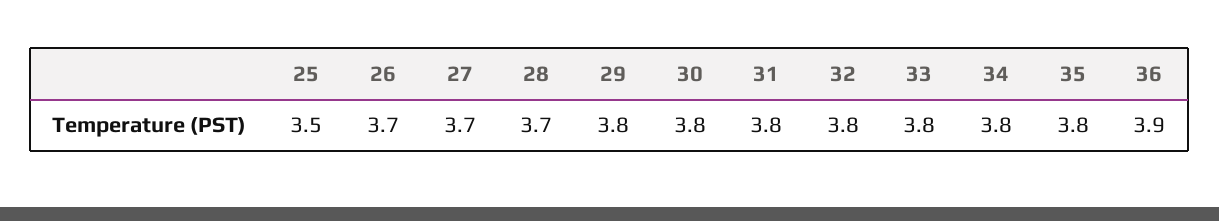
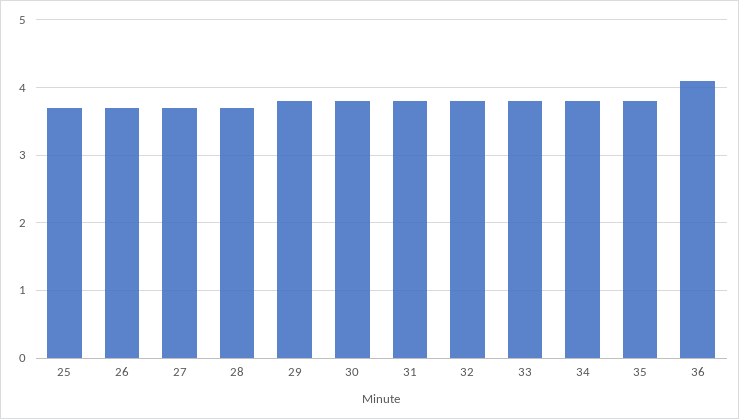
  {
-   "25": 3.5,
+   "25": 3.7,
    "26": 3.7,
    "27": 3.7,
    "28": 3.7,
    "29": 3.8,
    "30": 3.8,
    "31": 3.8,
    "32": 3.8,
    "33": 3.8,
    "34": 3.8,
    "35": 3.8,
-   "36": 3.9
+   "36": 4.1
  }

